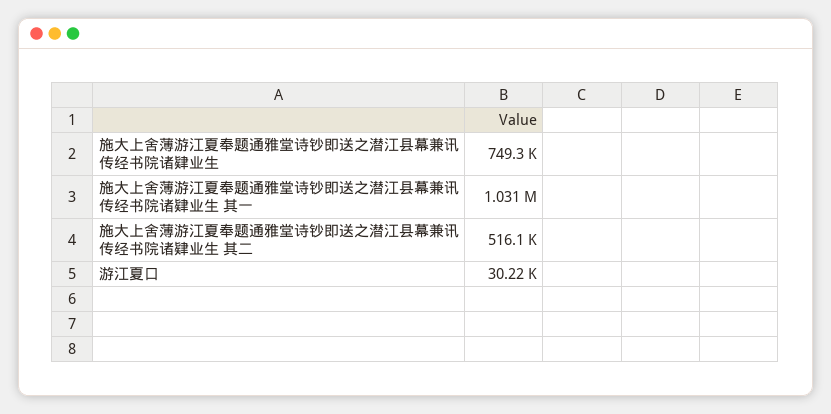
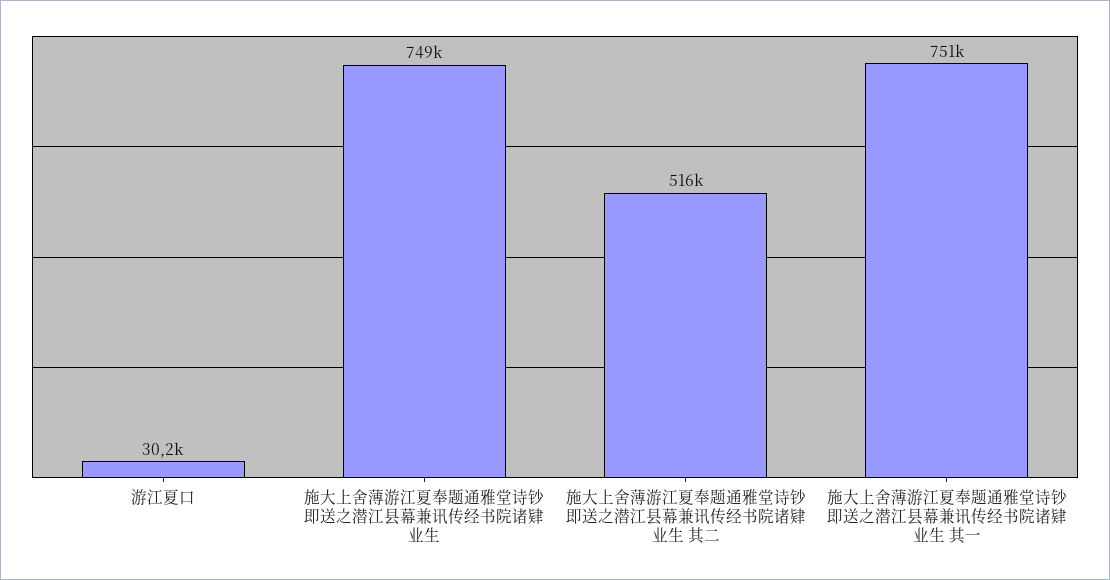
  {
    "施大上舍薄游江夏奉题通雅堂诗钞即送之潜江县幕兼讯传经书院诸肄业生": 749300,
-   "施大上舍薄游江夏奉题通雅堂诗钞即送之潜江县幕兼讯传经书院诸肄业生 其一": 1031000,
+   "施大上舍薄游江夏奉题通雅堂诗钞即送之潜江县幕兼讯传经书院诸肄业生 其一": 751000,
    "施大上舍薄游江夏奉题通雅堂诗钞即送之潜江县幕兼讯传经书院诸肄业生 其二": 516100,
    "游江夏口": 30220
  }

